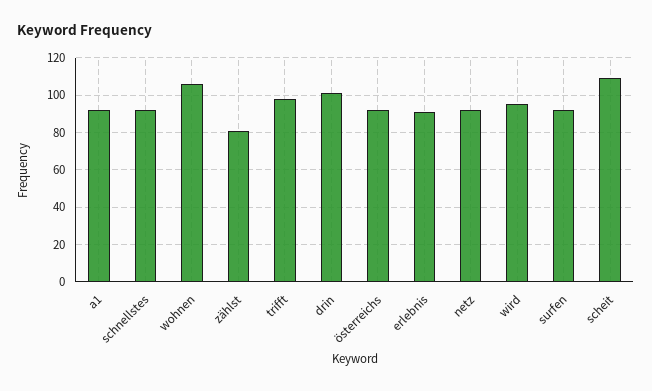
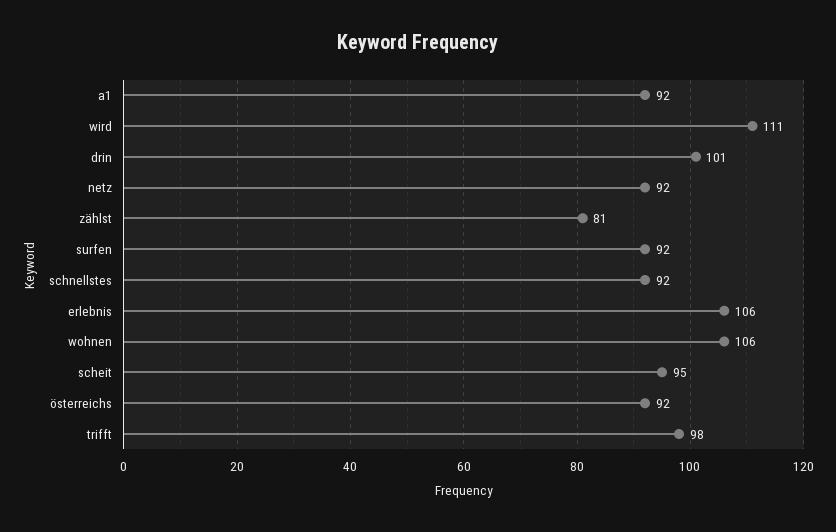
  {
    "a1": 92,
    "schnellstes": 92,
    "wohnen": 106,
    "zählst": 81,
    "trifft": 98,
    "drin": 101,
    "österreichs": 92,
-   "erlebnis": 90,
+   "erlebnis": 106,
    "netz": 92,
-   "wird": 95,
+   "wird": 111,
    "surfen": 92,
-   "scheit": 110
+   "scheit": 95
  }

